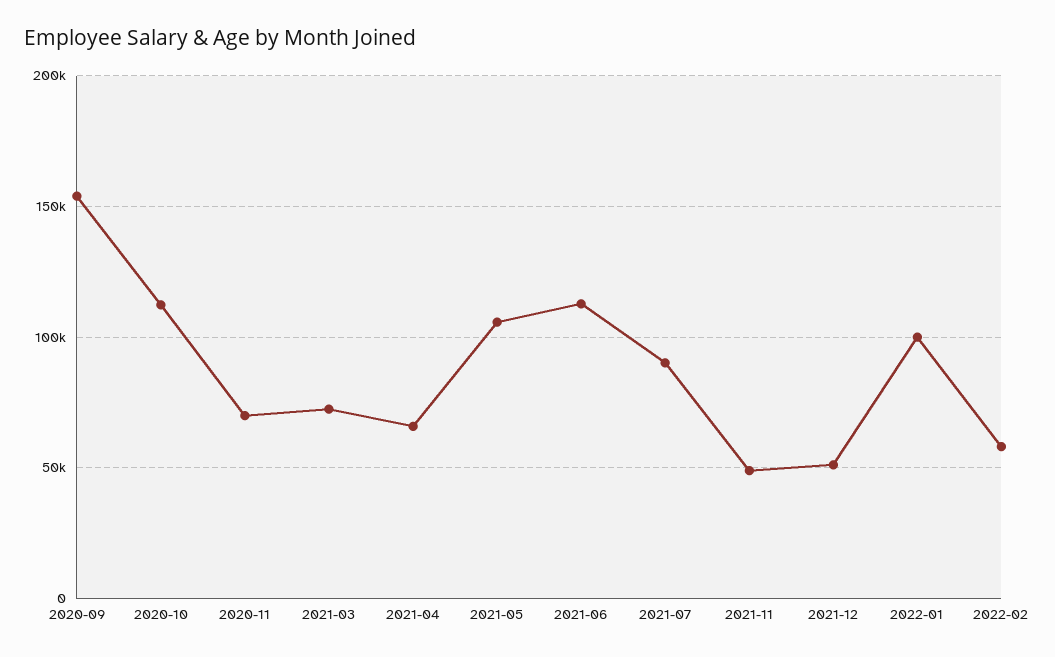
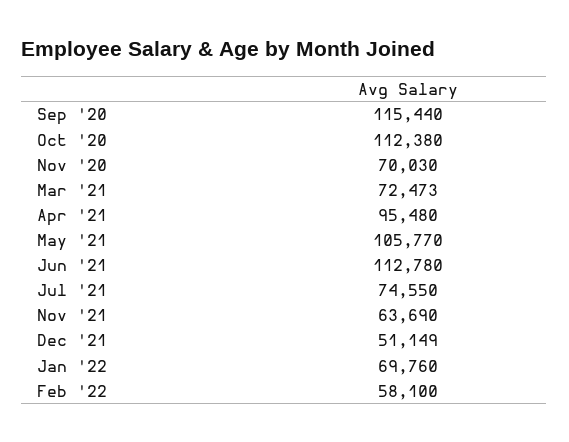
  {
-   "2020-09": 155000,
+   "2020-09": 115440,
    "2020-10": 112380,
    "2020-11": 70030,
    "2021-03": 72473,
-   "2021-04": 65000,
+   "2021-04": 95480,
    "2021-05": 105770,
    "2021-06": 112780,
-   "2021-07": 90000,
+   "2021-07": 74550,
-   "2021-11": 50000,
+   "2021-11": 63690,
    "2021-12": 51149,
-   "2022-01": 100000,
+   "2022-01": 69760,
    "2022-02": 58100
  }

